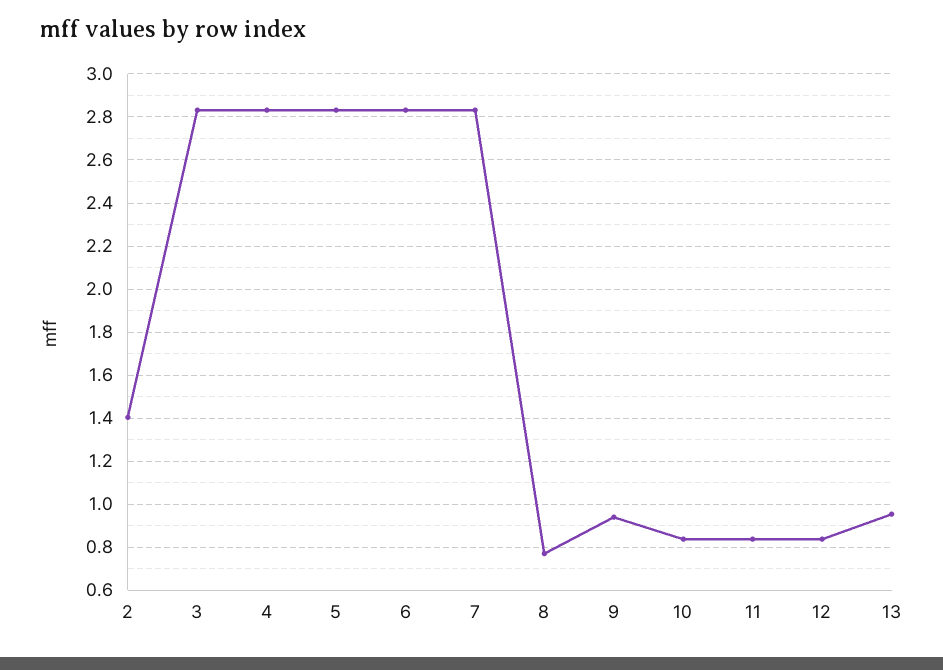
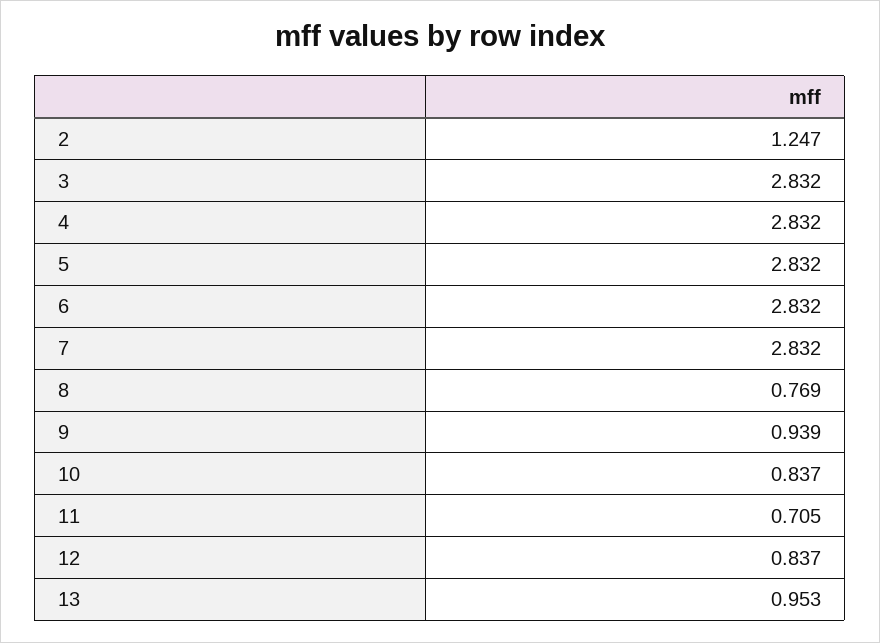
  {
-   "2": 1.4,
+   "2": 1.247,
    "3": 2.832,
    "4": 2.832,
    "5": 2.832,
    "6": 2.832,
    "7": 2.832,
    "8": 0.769,
    "9": 0.939,
    "10": 0.837,
-   "11": 0.85,
+   "11": 0.705,
    "12": 0.837,
    "13": 0.953
  }

